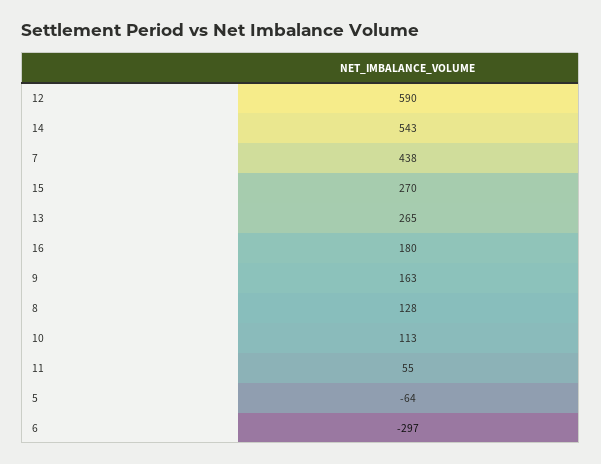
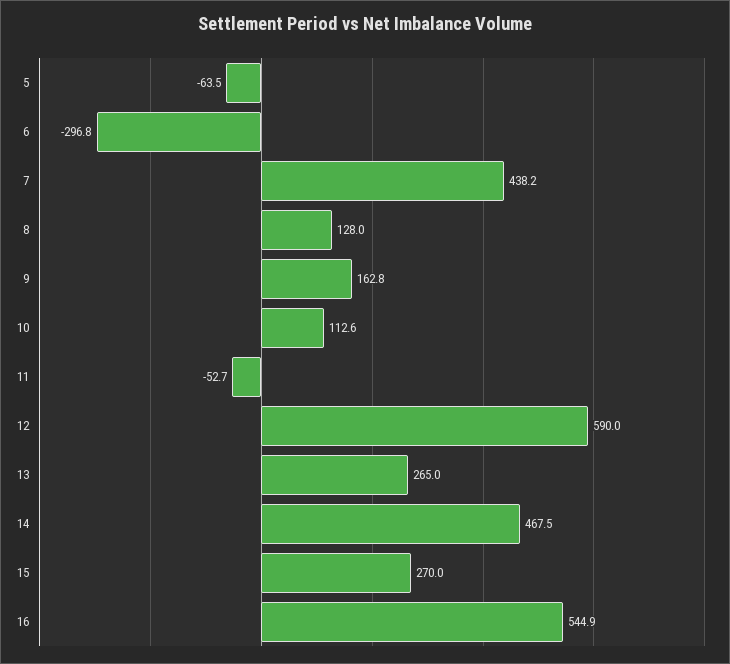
  {
    "12": 590,
-   "14": 543,
+   "14": 467.5,
    "7": 438.2,
    "15": 270,
    "13": 265,
-   "16": 180,
+   "16": 544.9,
    "9": 162.8,
    "8": 128,
    "10": 112.6,
-   "11": 55,
+   "11": -52.7,
    "5": -63.5,
    "6": -296.8
  }

